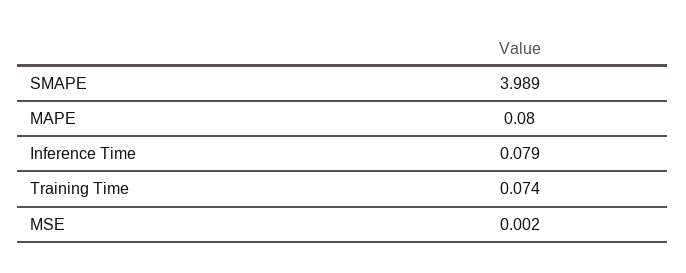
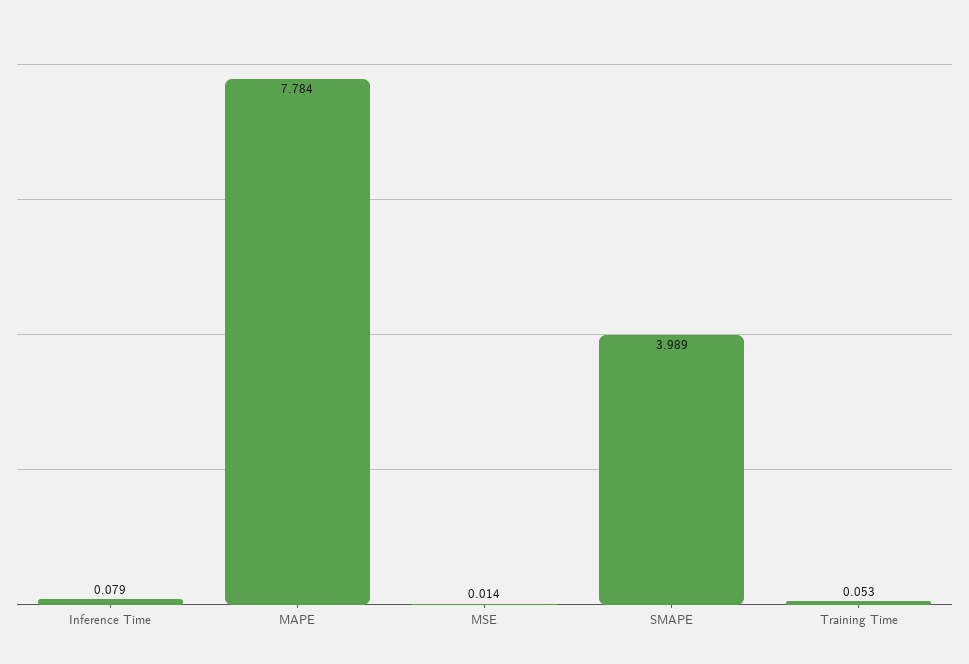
  {
    "SMAPE": 3.989,
-   "MAPE": 0.08,
+   "MAPE": 7.784,
    "Inference Time": 0.079,
-   "Training Time": 0.074,
+   "Training Time": 0.053,
-   "MSE": 0.002
+   "MSE": 0.014
  }

